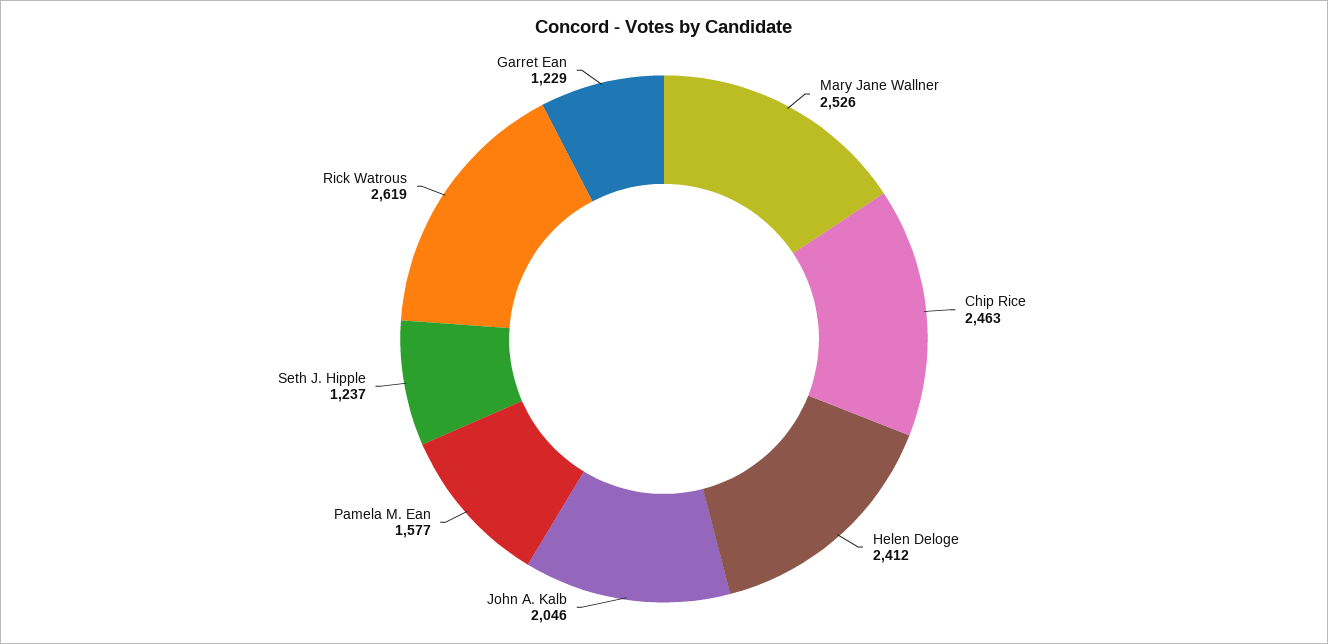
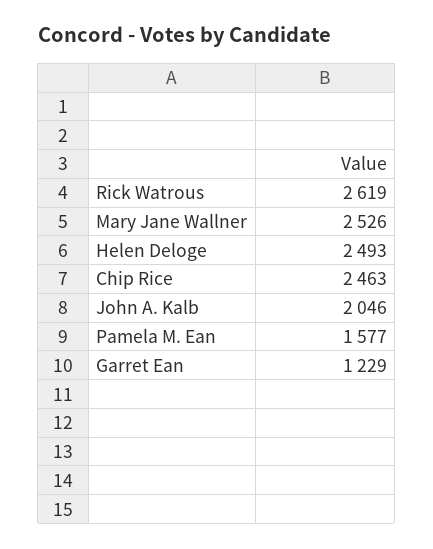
  {
    "Mary Jane Wallner": 2526,
    "Chip Rice": 2463,
-   "Helen Deloge": 2412,
+   "Helen Deloge": 2493,
    "John A. Kalb": 2046,
    "Pamela M. Ean": 1577,
-   "Seth J. Hipple": 1237,
    "Rick Watrous": 2619,
    "Garret Ean": 1229
  }

